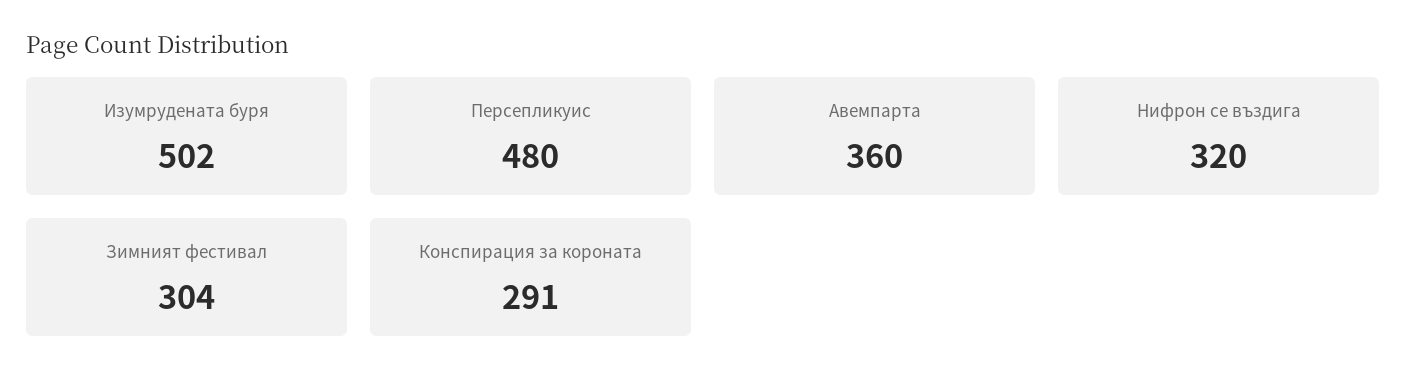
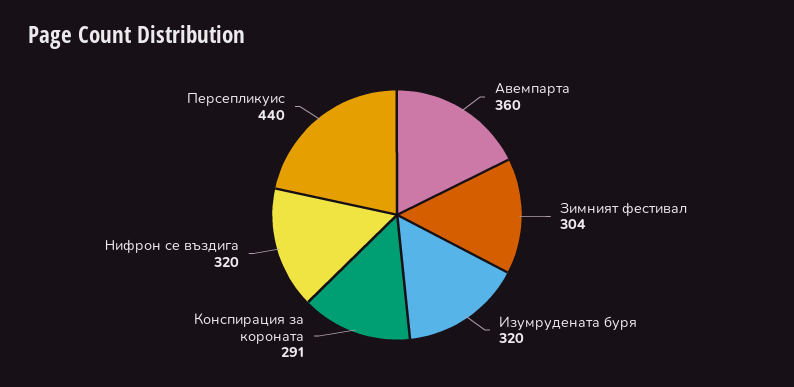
  {
-   "Изумрудената буря": 502,
+   "Изумрудената буря": 320,
-   "Персепликуис": 480,
+   "Персепликуис": 440,
    "Авемпарта": 360,
    "Нифрон се въздига": 320,
    "Зимният фестивал": 304,
    "Конспирация за короната": 291
  }

